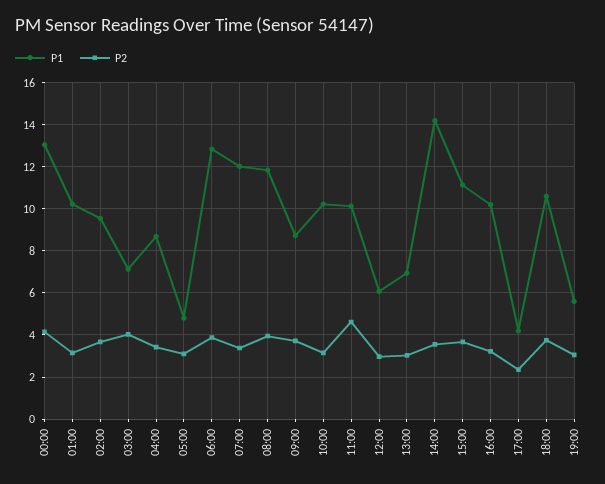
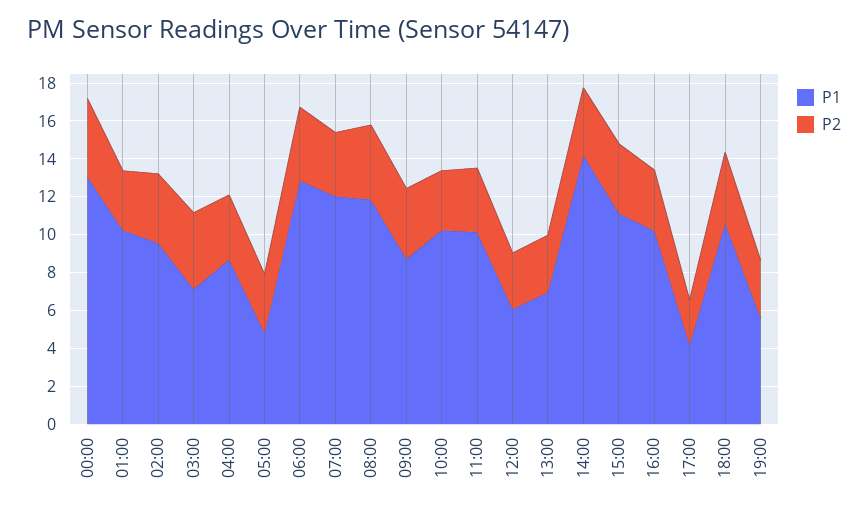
  {
    "P1": {
      "00:00": 13,
      "01:00": 10,
      "02:00": 9.5,
      "03:00": 7,
      "04:00": 8.5,
      "05:00": 5,
      "06:00": 13,
      "07:00": 12,
      "08:00": 12,
      "09:00": 8.5,
      "10:00": 10,
      "11:00": 10,
      "12:00": 6,
      "13:00": 7,
      "14:00": 14,
      "15:00": 11,
      "16:00": 10,
      "17:00": 4,
      "18:00": 10.5,
      "19:00": 5.5
    },
    "P2": {
      "00:00": 4,
      "01:00": 3,
      "02:00": 3.5,
      "03:00": 4,
      "04:00": 3.5,
      "05:00": 3,
      "06:00": 4,
      "07:00": 3.5,
      "08:00": 4,
      "09:00": 3.5,
      "10:00": 3,
-     "11:00": 4.5,
+     "11:00": 3.5,
      "12:00": 3,
      "13:00": 3,
      "14:00": 3.5,
      "15:00": 3.5,
      "16:00": 3,
      "17:00": 2.5,
      "18:00": 4,
      "19:00": 3
    }
  }

